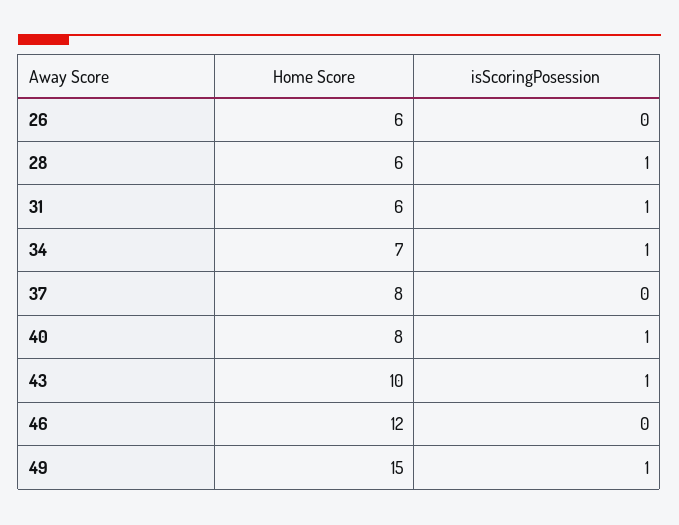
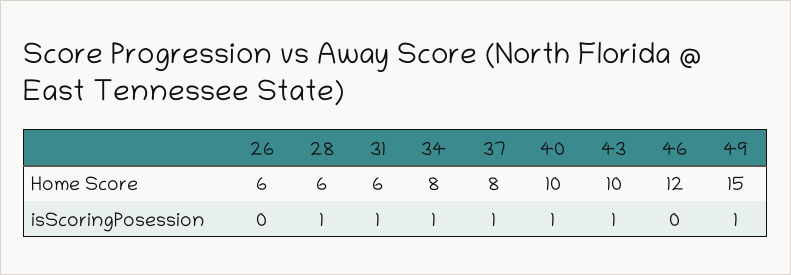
  {
    "Home Score": {
      "26": 6,
      "28": 6,
      "31": 6,
-     "34": 7,
+     "34": 8,
      "37": 8,
-     "40": 8,
+     "40": 10,
      "43": 10,
      "46": 12,
      "49": 15
    },
    "isScoringPosession": {
      "26": 0,
      "28": 1,
      "31": 1,
      "34": 1,
-     "37": 0,
+     "37": 1,
      "40": 1,
      "43": 1,
      "46": 0,
      "49": 1
    }
  }

